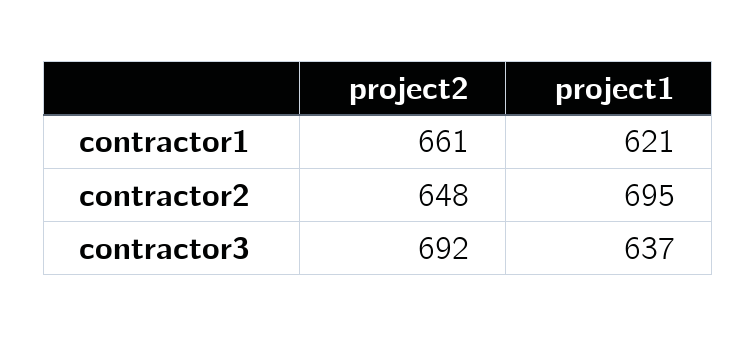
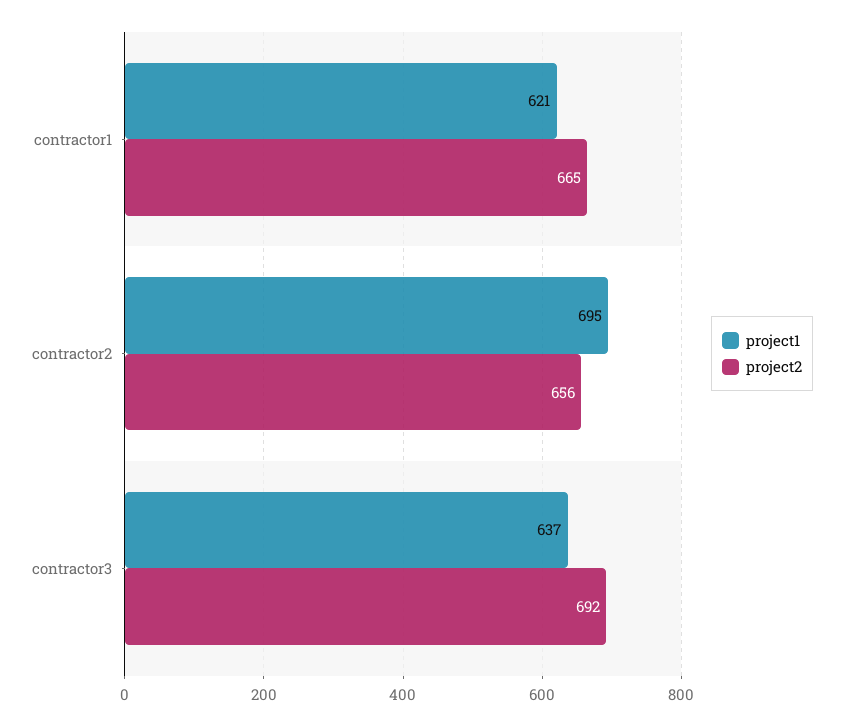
  {
    "project2": {
-     "contractor1": 661,
+     "contractor1": 665,
-     "contractor2": 648,
+     "contractor2": 656,
      "contractor3": 692
    },
    "project1": {
      "contractor1": 621,
      "contractor2": 695,
      "contractor3": 637
    }
  }

